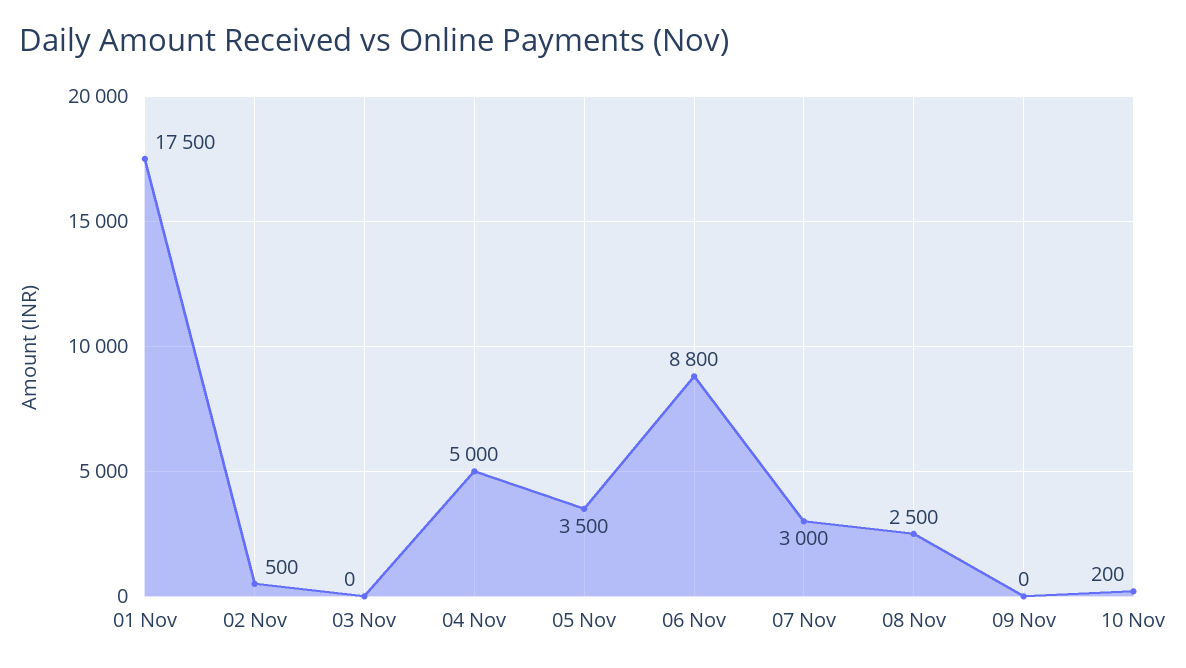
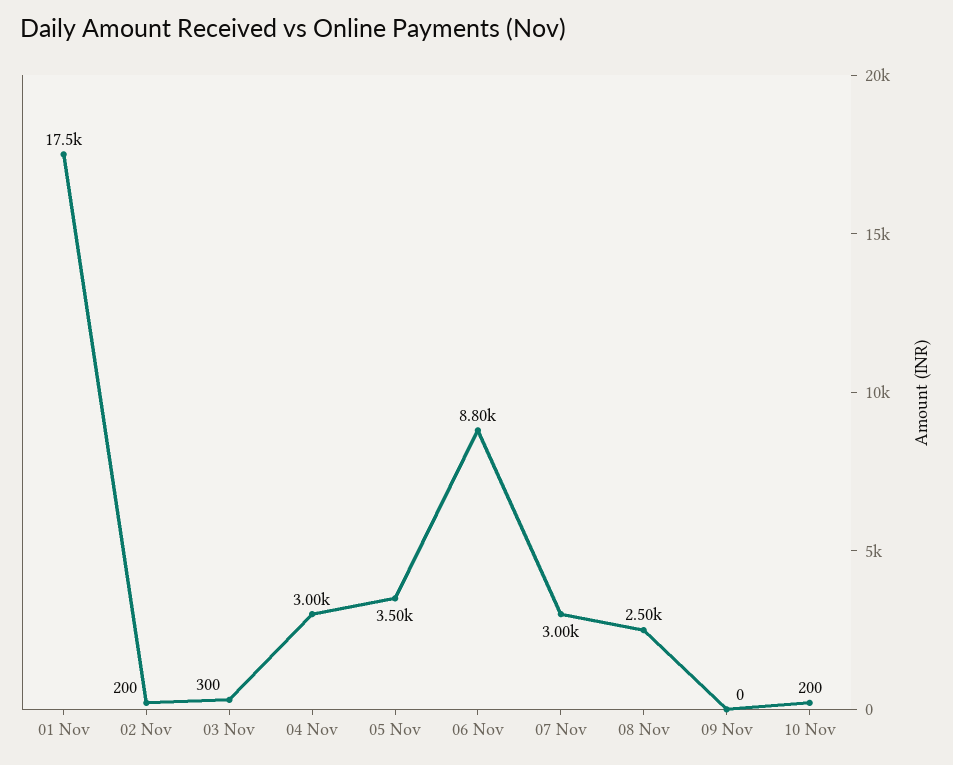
  {
    "01 Nov": 17500,
-   "02 Nov": 500,
+   "02 Nov": 200,
-   "03 Nov": 0,
+   "03 Nov": 300,
-   "04 Nov": 5000,
+   "04 Nov": 3000,
    "05 Nov": 3500,
    "06 Nov": 8800,
    "07 Nov": 3000,
    "08 Nov": 2500,
    "09 Nov": 0,
    "10 Nov": 200
  }

